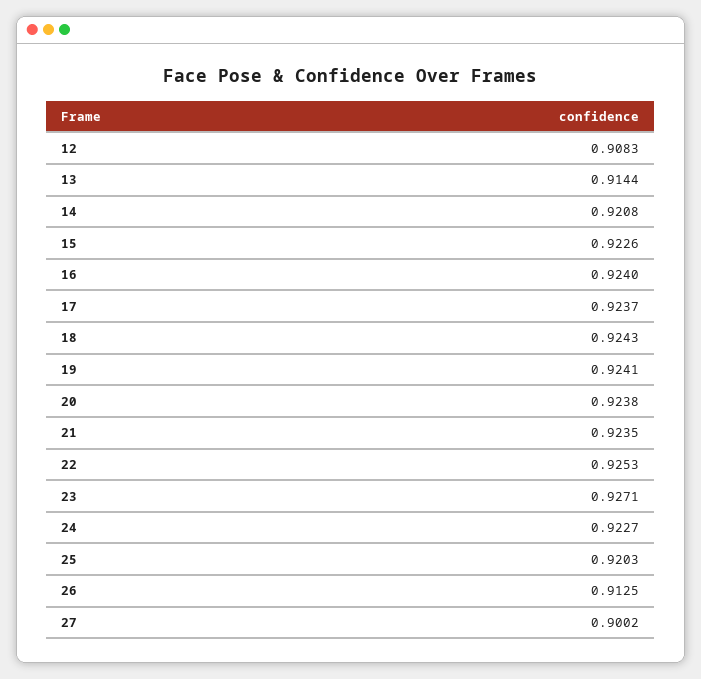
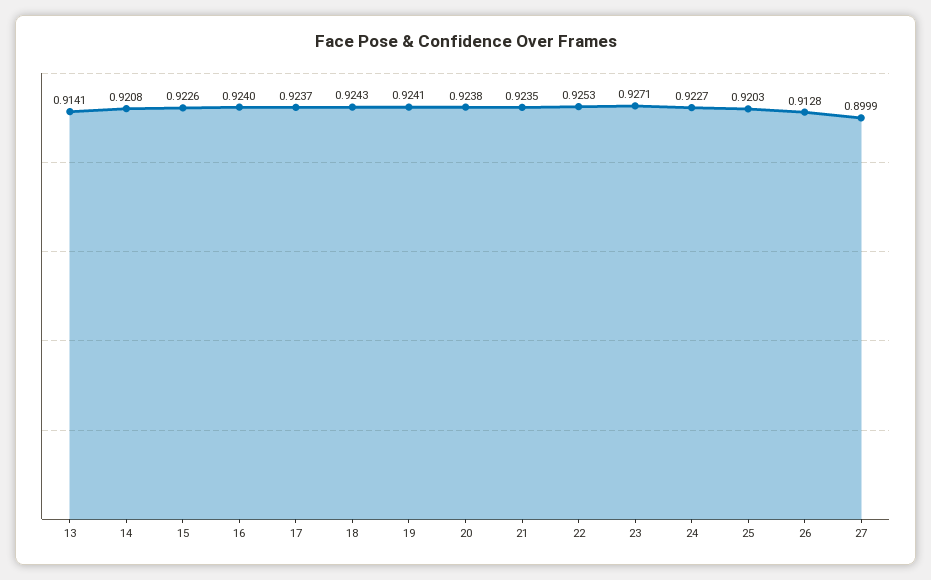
  {
-   "12": 0.9083,
-   "13": 0.9144,
+   "13": 0.9141,
    "14": 0.9208,
    "15": 0.9226,
    "16": 0.924,
    "17": 0.9237,
    "18": 0.9243,
    "19": 0.9241,
    "20": 0.9238,
    "21": 0.9235,
    "22": 0.9253,
    "23": 0.9271,
    "24": 0.9227,
    "25": 0.9203,
-   "26": 0.9125,
+   "26": 0.9128,
-   "27": 0.9002
+   "27": 0.8999
  }

